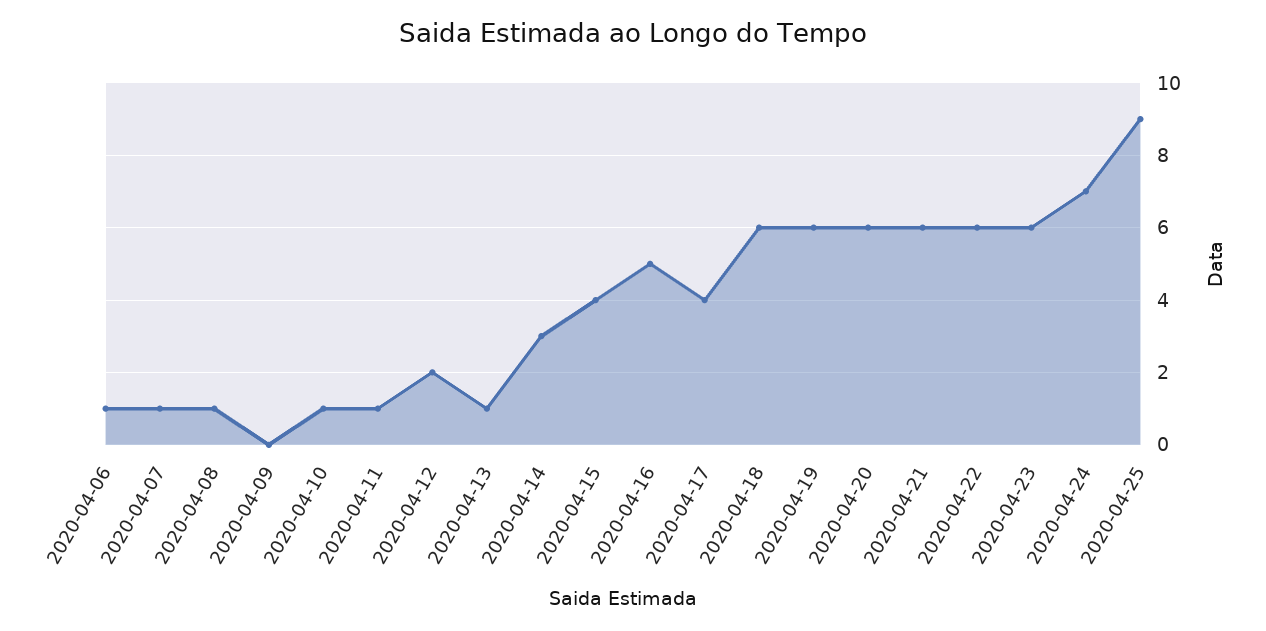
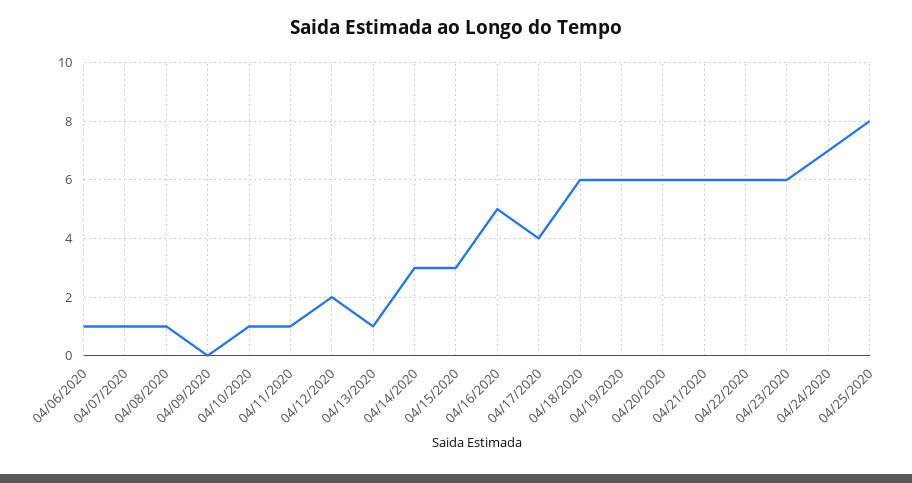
  {
    "2020-04-06": 1,
    "2020-04-07": 1,
    "2020-04-08": 1,
    "2020-04-09": 0,
    "2020-04-10": 1,
    "2020-04-11": 1,
    "2020-04-12": 2,
    "2020-04-13": 1,
    "2020-04-14": 3,
-   "2020-04-15": 4,
+   "2020-04-15": 3,
    "2020-04-16": 5,
    "2020-04-17": 4,
    "2020-04-18": 6,
    "2020-04-19": 6,
    "2020-04-20": 6,
    "2020-04-21": 6,
    "2020-04-22": 6,
    "2020-04-23": 6,
    "2020-04-24": 7,
-   "2020-04-25": 9
+   "2020-04-25": 8
  }

